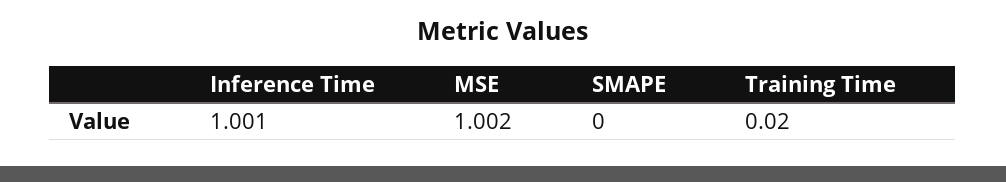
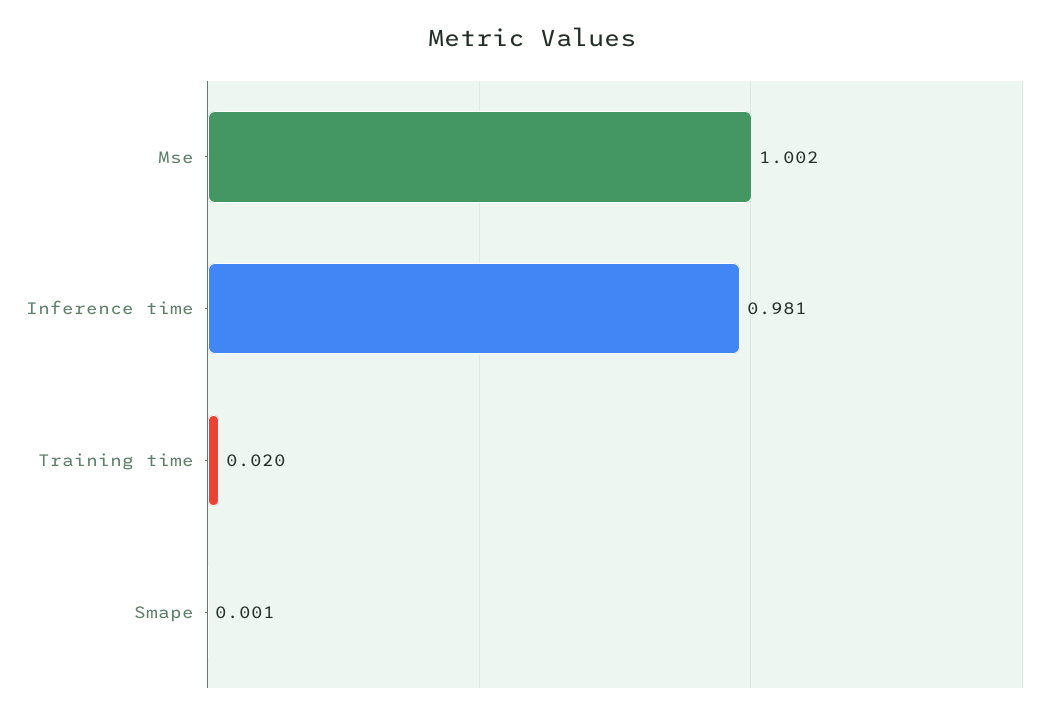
  {
-   "Inference Time": 1.001,
+   "Inference Time": 0.981,
    "MSE": 1.002,
-   "SMAPE": 0,
+   "SMAPE": 0.001,
    "Training Time": 0.02
  }

